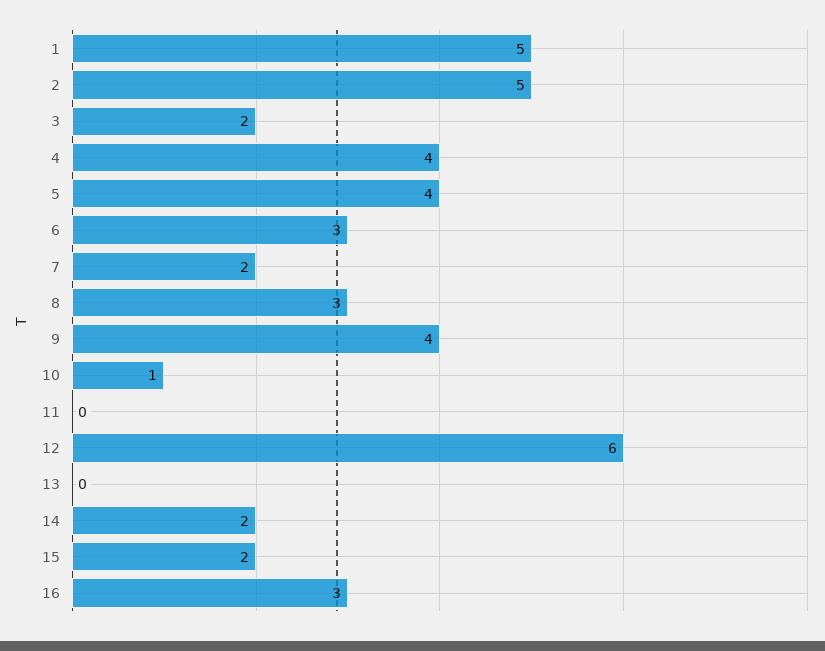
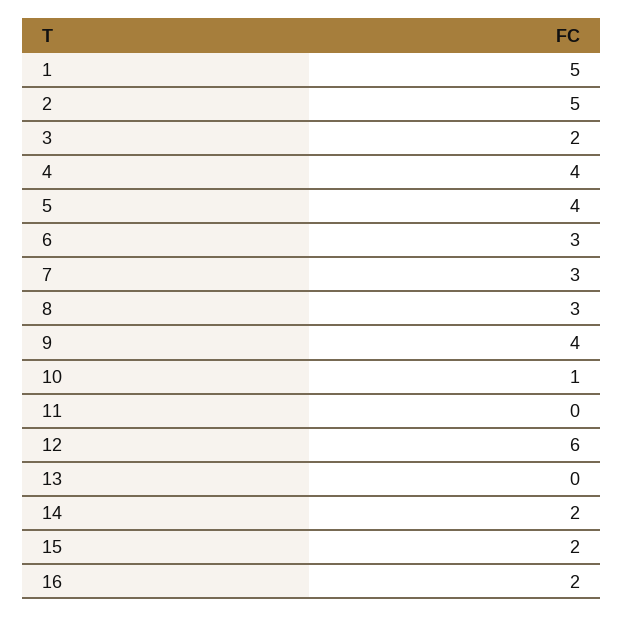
  {
    "1": 5,
    "2": 5,
    "3": 2,
    "4": 4,
    "5": 4,
    "6": 3,
-   "7": 2,
+   "7": 3,
    "8": 3,
    "9": 4,
    "10": 1,
    "11": 0,
    "12": 6,
    "13": 0,
    "14": 2,
    "15": 2,
-   "16": 3
+   "16": 2
  }

